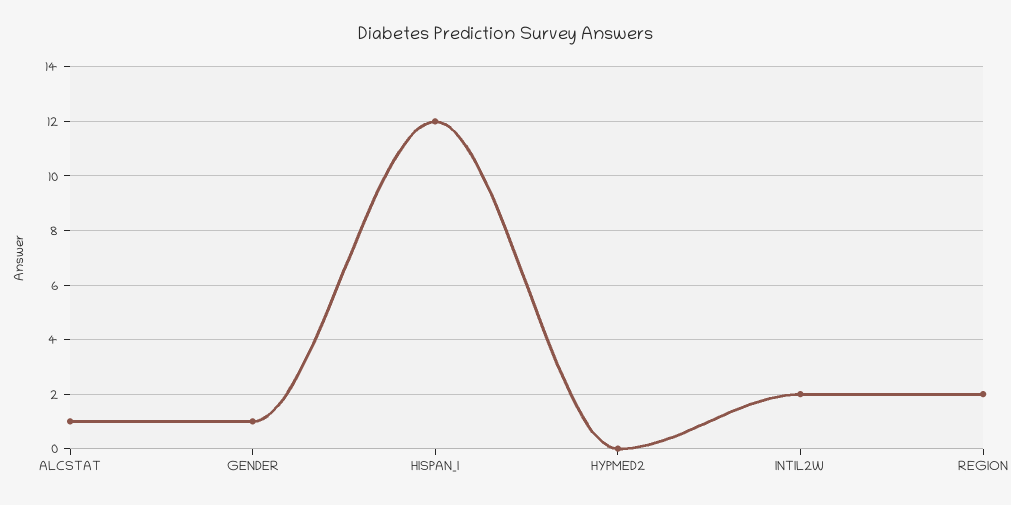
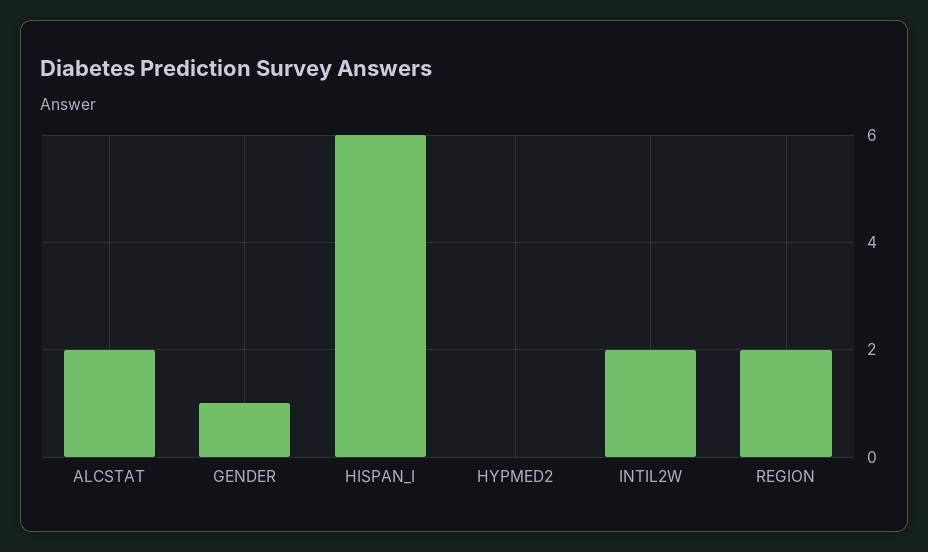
  {
-   "ALCSTAT": 1,
+   "ALCSTAT": 2,
    "GENDER": 1,
-   "HISPAN_I": 12,
+   "HISPAN_I": 6,
    "HYPMED2": 0,
    "INTIL2W": 2,
    "REGION": 2
  }

